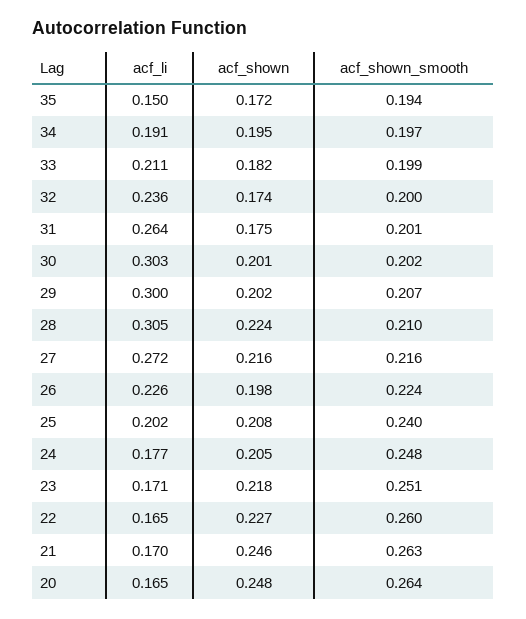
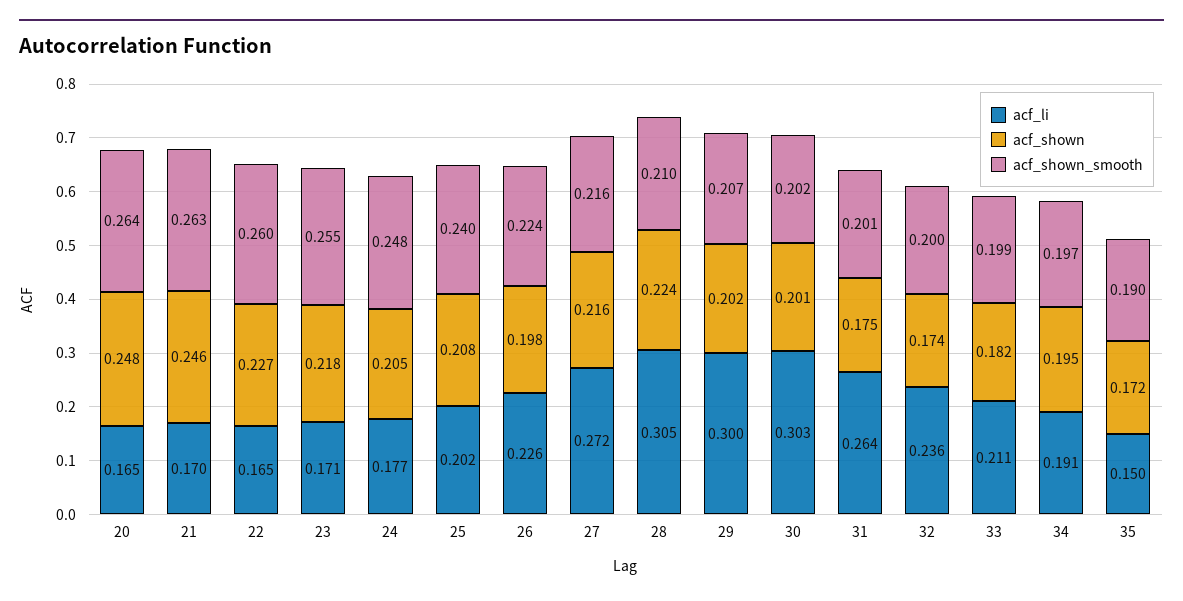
  {
    "acf_li": {
      "35": 0.15,
      "34": 0.191,
      "33": 0.211,
      "32": 0.236,
      "31": 0.264,
      "30": 0.303,
      "29": 0.3,
      "28": 0.305,
      "27": 0.272,
      "26": 0.226,
      "25": 0.202,
      "24": 0.177,
      "23": 0.171,
      "22": 0.165,
      "21": 0.17,
      "20": 0.165
    },
    "acf_shown": {
      "35": 0.172,
      "34": 0.195,
      "33": 0.182,
      "32": 0.174,
      "31": 0.175,
      "30": 0.201,
      "29": 0.202,
      "28": 0.224,
      "27": 0.216,
      "26": 0.198,
      "25": 0.208,
      "24": 0.205,
      "23": 0.218,
      "22": 0.227,
      "21": 0.246,
      "20": 0.248
    },
    "acf_shown_smooth": {
-     "35": 0.194,
+     "35": 0.19,
      "34": 0.197,
      "33": 0.199,
      "32": 0.2,
      "31": 0.201,
      "30": 0.202,
      "29": 0.207,
      "28": 0.21,
      "27": 0.216,
      "26": 0.224,
      "25": 0.24,
      "24": 0.248,
-     "23": 0.251,
+     "23": 0.255,
      "22": 0.26,
      "21": 0.263,
      "20": 0.264
    }
  }

